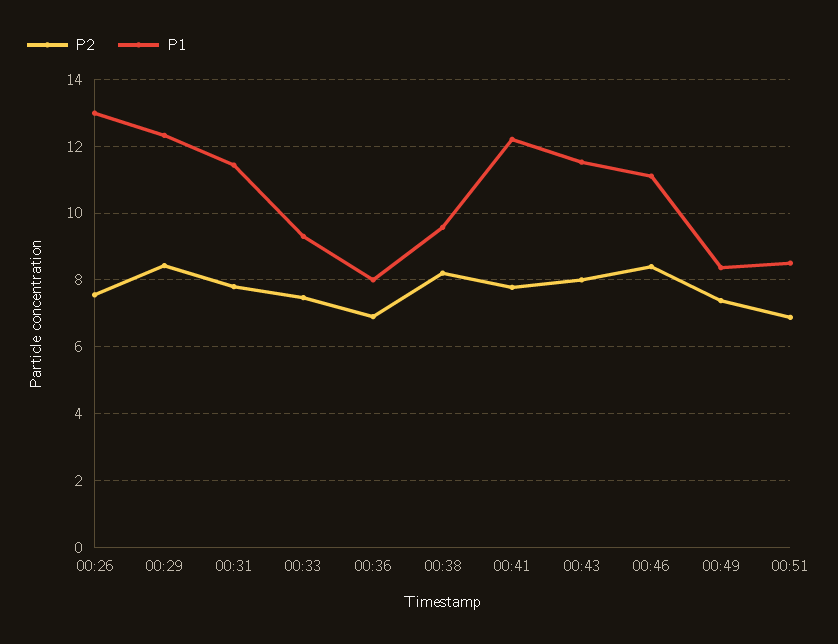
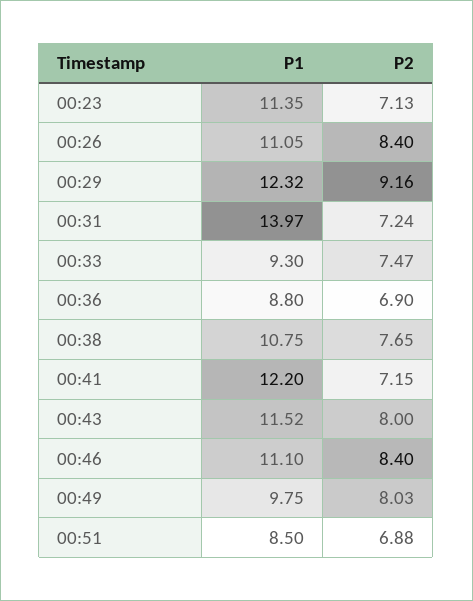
  {
    "P2": {
-     "00:26": 7.6,
+     "00:26": 8.4,
-     "00:29": 8.4,
+     "00:29": 9.16,
-     "00:31": 7.8,
+     "00:31": 7.24,
      "00:33": 7.47,
      "00:36": 6.9,
-     "00:38": 8.2,
+     "00:38": 7.65,
-     "00:41": 7.8,
+     "00:41": 7.15,
      "00:43": 8,
      "00:46": 8.4,
-     "00:49": 7.4,
+     "00:49": 8.03,
-     "00:51": 6.88
+     "00:51": 6.88,
+     "00:23": 7.13
    },
    "P1": {
-     "00:26": 13,
+     "00:26": 11.05,
      "00:29": 12.32,
-     "00:31": 11.4,
+     "00:31": 13.97,
      "00:33": 9.3,
-     "00:36": 8,
+     "00:36": 8.8,
-     "00:38": 9.6,
+     "00:38": 10.75,
      "00:41": 12.2,
      "00:43": 11.52,
      "00:46": 11.1,
-     "00:49": 8.4,
+     "00:49": 9.75,
-     "00:51": 8.5
+     "00:51": 8.5,
+     "00:23": 11.35
    }
  }

